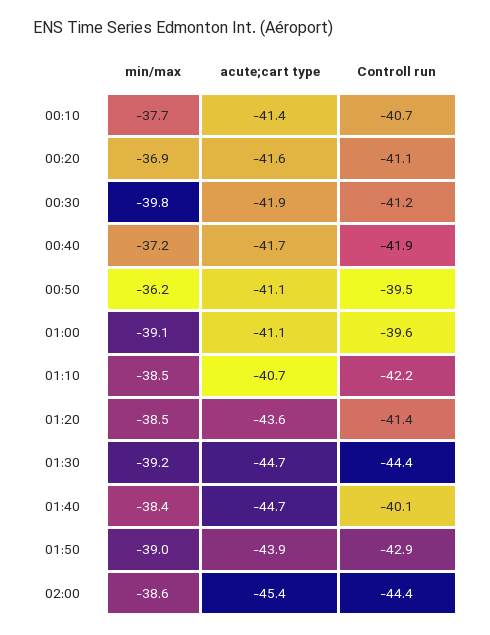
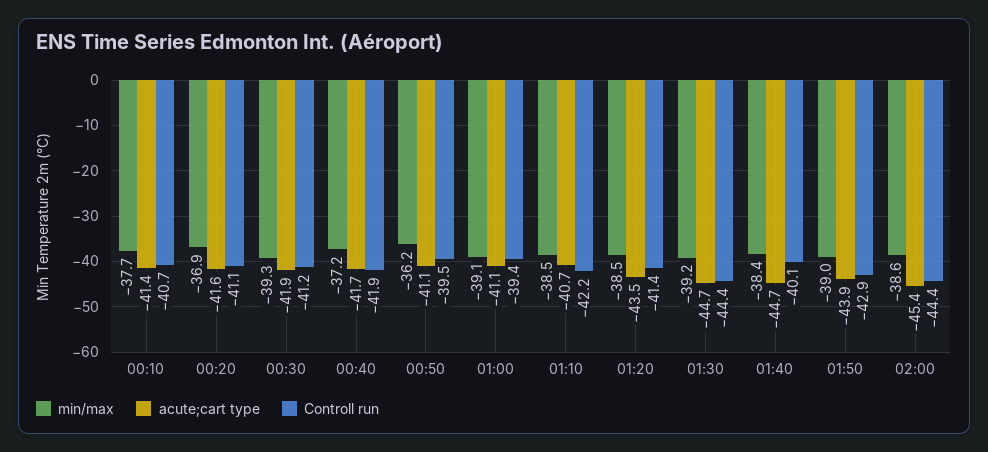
  {
    "min/max": {
      "00:10": -37.7,
      "00:20": -36.9,
-     "00:30": -39.8,
+     "00:30": -39.3,
      "00:40": -37.2,
      "00:50": -36.2,
      "01:00": -39.1,
      "01:10": -38.5,
      "01:20": -38.5,
      "01:30": -39.2,
      "01:40": -38.4,
      "01:50": -39,
      "02:00": -38.6
    },
    "acute;cart type": {
      "00:10": -41.4,
      "00:20": -41.6,
      "00:30": -41.9,
      "00:40": -41.7,
      "00:50": -41.1,
      "01:00": -41.1,
      "01:10": -40.7,
-     "01:20": -43.6,
+     "01:20": -43.5,
      "01:30": -44.7,
      "01:40": -44.7,
      "01:50": -43.9,
      "02:00": -45.4
    },
    "Controll run": {
      "00:10": -40.7,
      "00:20": -41.1,
      "00:30": -41.2,
      "00:40": -41.9,
      "00:50": -39.5,
-     "01:00": -39.6,
+     "01:00": -39.4,
      "01:10": -42.2,
      "01:20": -41.4,
      "01:30": -44.4,
      "01:40": -40.1,
      "01:50": -42.9,
      "02:00": -44.4
    }
  }

